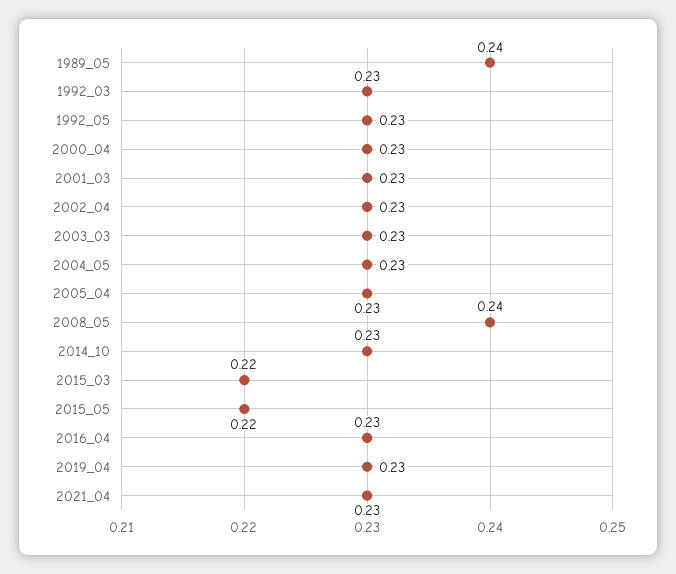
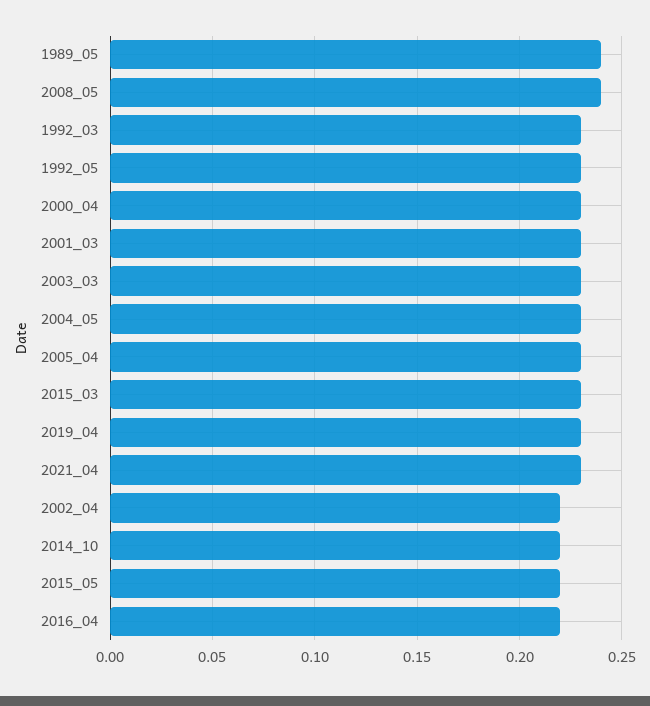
  {
    "1989_05": 0.24,
    "1992_03": 0.23,
    "1992_05": 0.23,
    "2000_04": 0.23,
    "2001_03": 0.23,
-   "2002_04": 0.23,
+   "2002_04": 0.22,
    "2003_03": 0.23,
    "2004_05": 0.23,
    "2005_04": 0.23,
    "2008_05": 0.24,
-   "2014_10": 0.23,
+   "2014_10": 0.22,
-   "2015_03": 0.22,
+   "2015_03": 0.23,
    "2015_05": 0.22,
-   "2016_04": 0.23,
+   "2016_04": 0.22,
    "2019_04": 0.23,
    "2021_04": 0.23
  }

